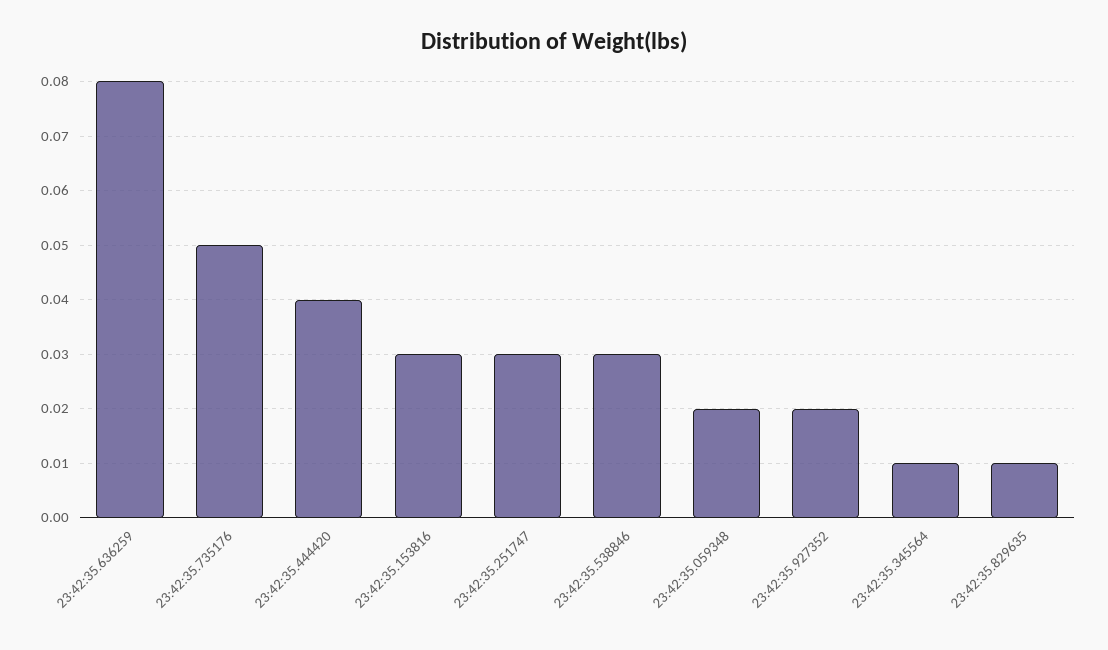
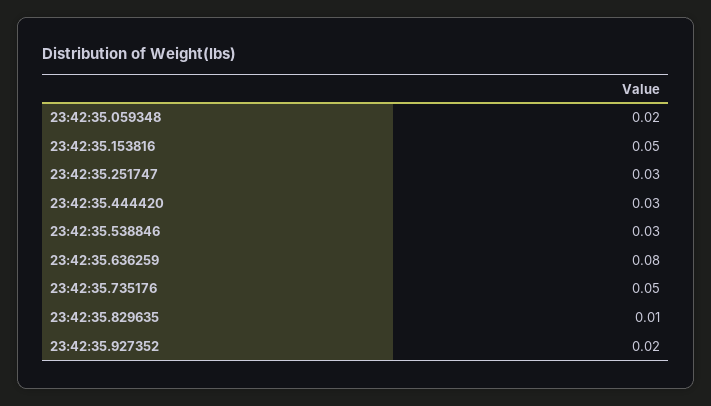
  {
    "23:42:35.636259": 0.08,
    "23:42:35.735176": 0.05,
-   "23:42:35.444420": 0.04,
+   "23:42:35.444420": 0.03,
-   "23:42:35.153816": 0.03,
+   "23:42:35.153816": 0.05,
    "23:42:35.251747": 0.03,
    "23:42:35.538846": 0.03,
    "23:42:35.059348": 0.02,
    "23:42:35.927352": 0.02,
-   "23:42:35.345564": 0.01,
    "23:42:35.829635": 0.01
  }

